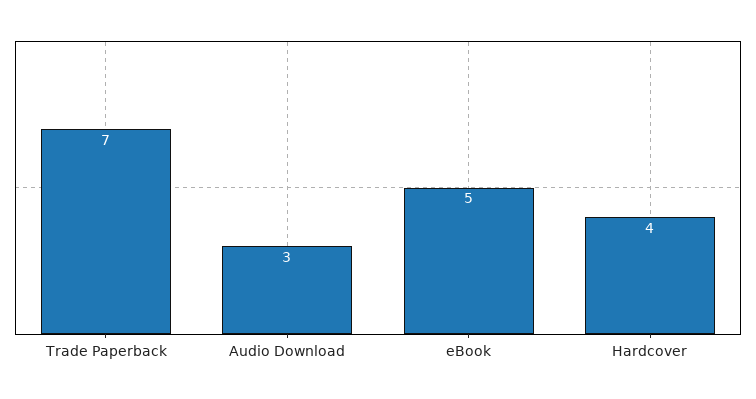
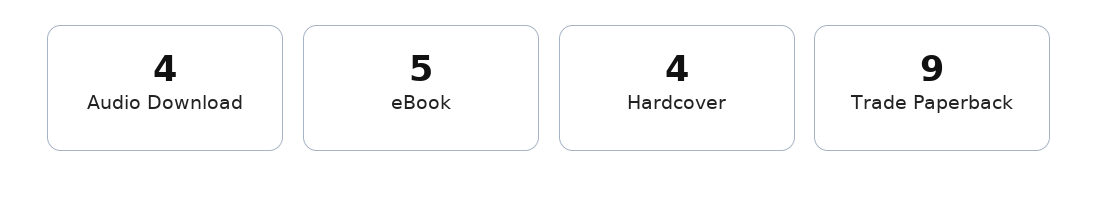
  {
-   "Trade Paperback": 7,
+   "Trade Paperback": 9,
-   "Audio Download": 3,
+   "Audio Download": 4,
    "eBook": 5,
    "Hardcover": 4
  }

